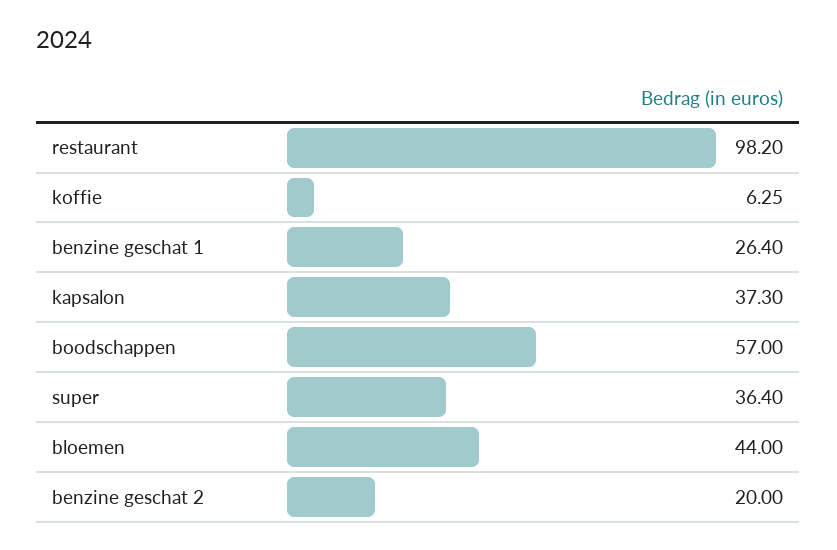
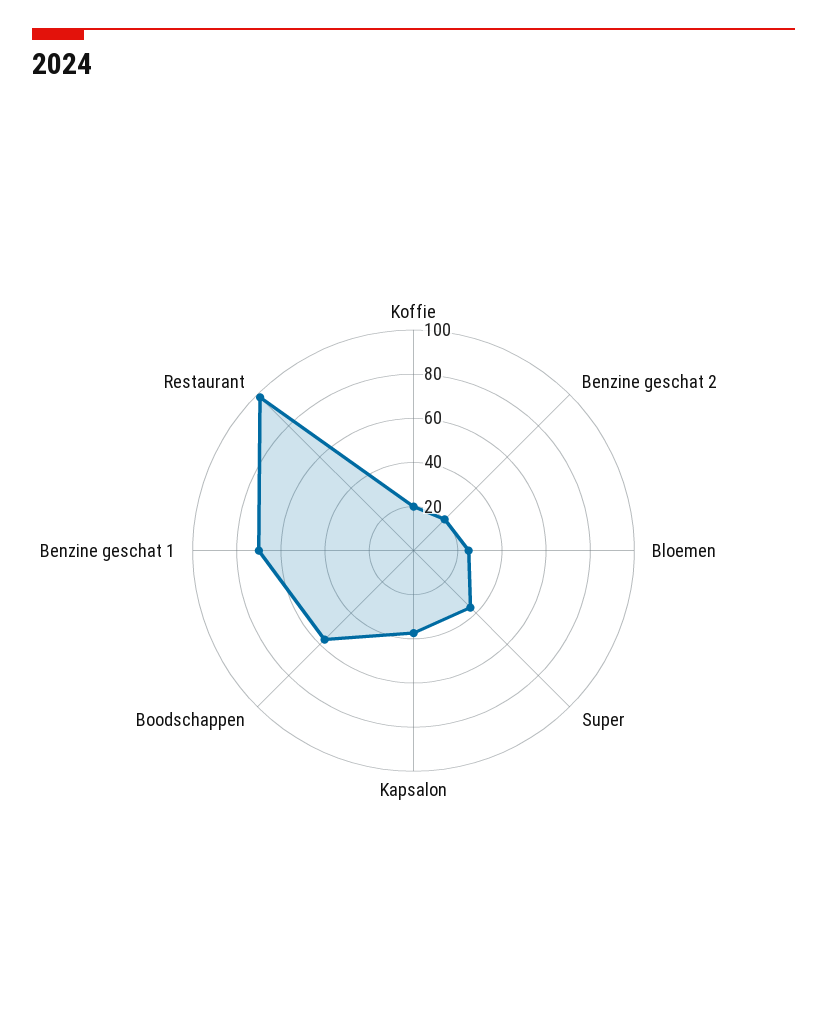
  {
    "restaurant": 98.2,
-   "koffie": 6.25,
+   "koffie": 20,
-   "benzine geschat 1": 26.4,
+   "benzine geschat 1": 70,
    "kapsalon": 37.3,
    "boodschappen": 57,
    "super": 36.4,
-   "bloemen": 44,
+   "bloemen": 25,
    "benzine geschat 2": 20
  }

